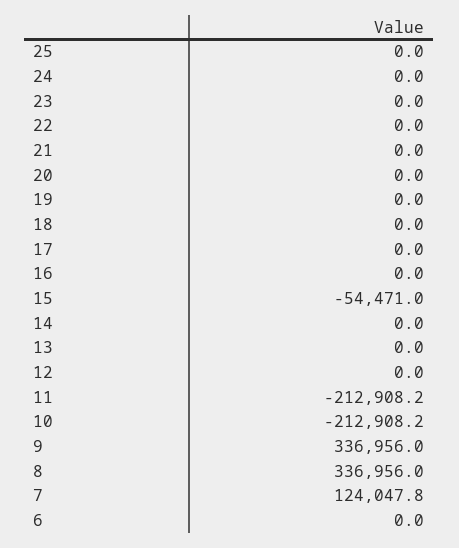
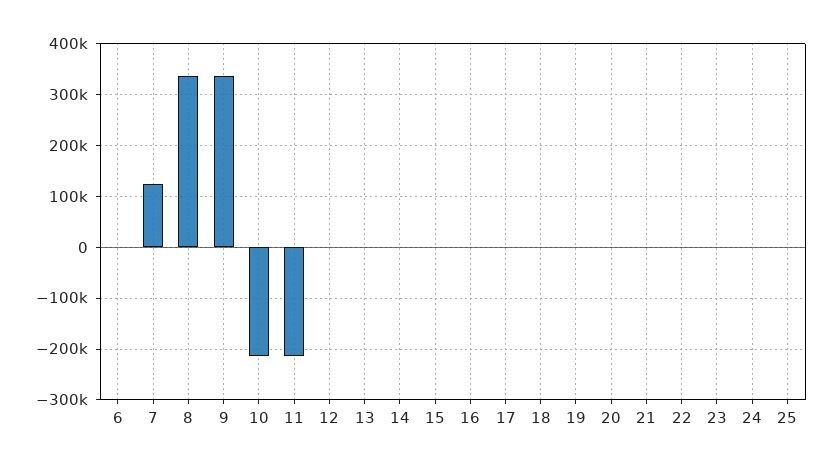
  {
    "25": 0,
    "24": 0,
    "23": 0,
    "22": 0,
    "21": 0,
    "20": 0,
    "19": 0,
    "18": 0,
    "17": 0,
    "16": 0,
-   "15": -54471,
+   "15": 0,
    "14": 0,
    "13": 0,
    "12": 0,
    "11": -212908.2,
    "10": -212908.2,
    "9": 336956,
    "8": 336956,
    "7": 124047.8,
    "6": 0
  }

